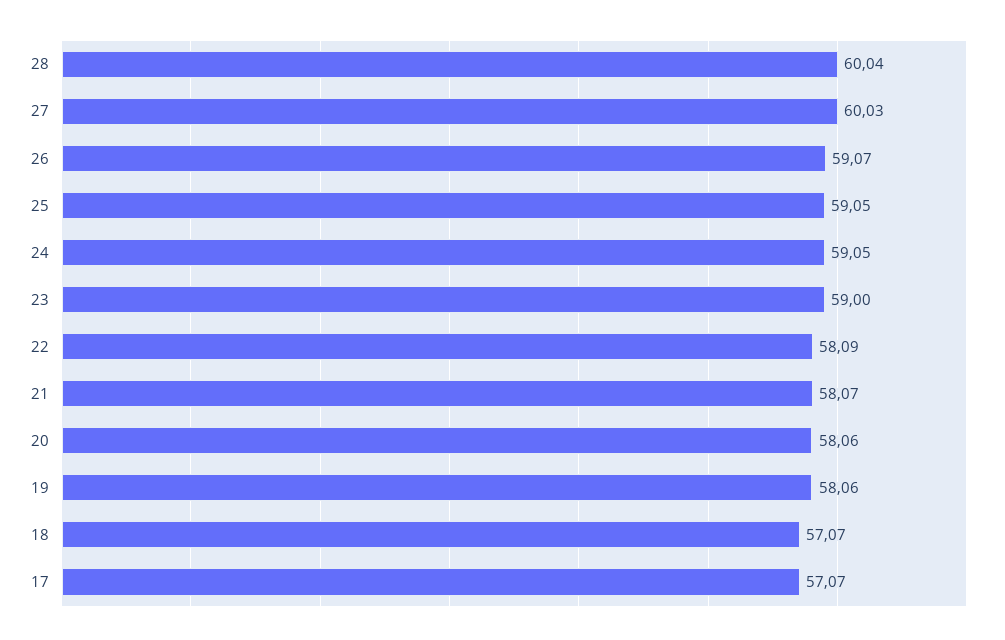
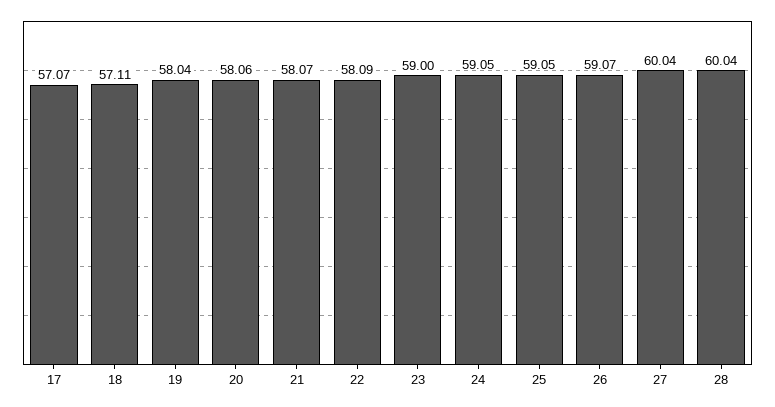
  {
    "28": 60.04,
-   "27": 60.03,
+   "27": 60.04,
    "26": 59.07,
    "25": 59.05,
    "24": 59.05,
    "23": 59,
    "22": 58.09,
    "21": 58.07,
    "20": 58.06,
-   "19": 58.06,
+   "19": 58.04,
-   "18": 57.07,
+   "18": 57.11,
    "17": 57.07
  }

